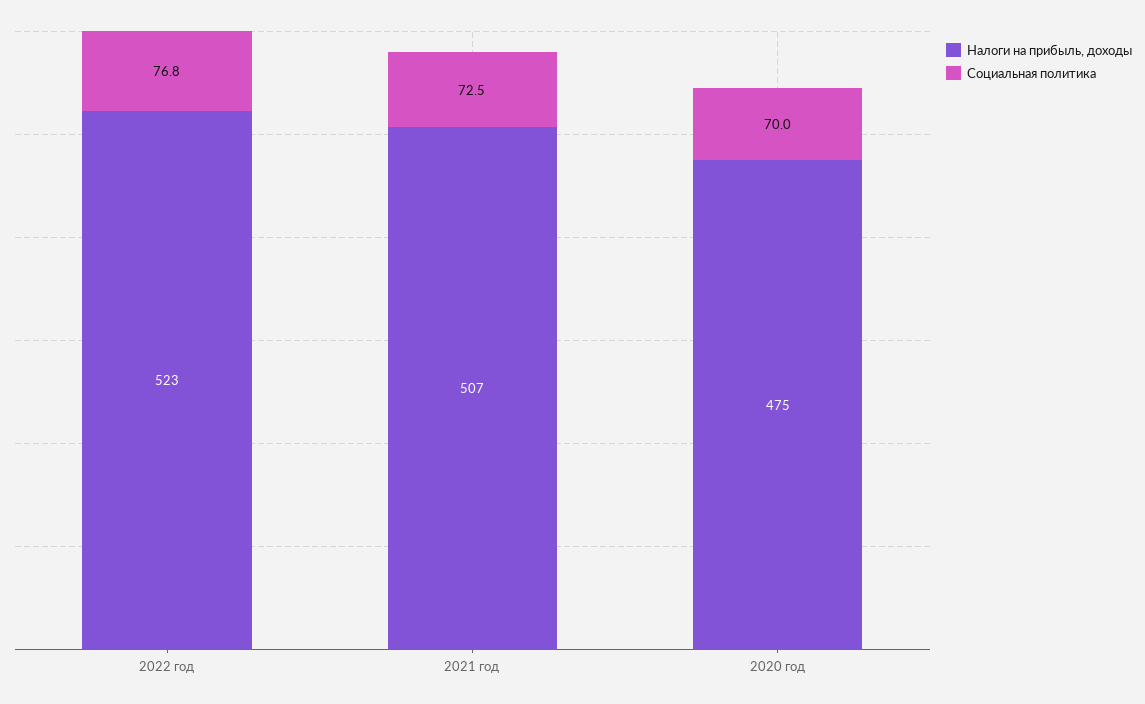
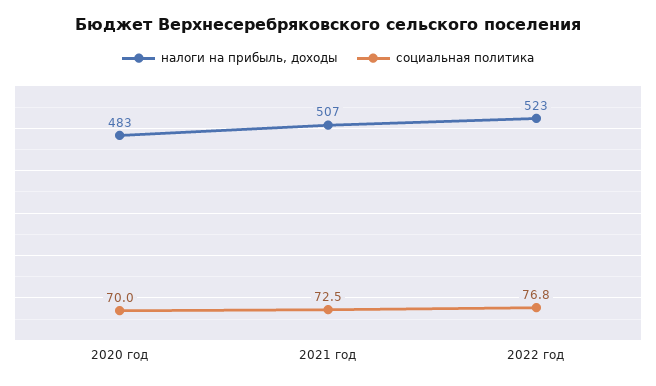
  {
    "Налоги на прибыль, доходы": {
      "2022 год": 523,
      "2021 год": 507,
-     "2020 год": 475
+     "2020 год": 483
    },
    "Социальная политика": {
      "2022 год": 76.8,
      "2021 год": 72.5,
      "2020 год": 70
    }
  }

